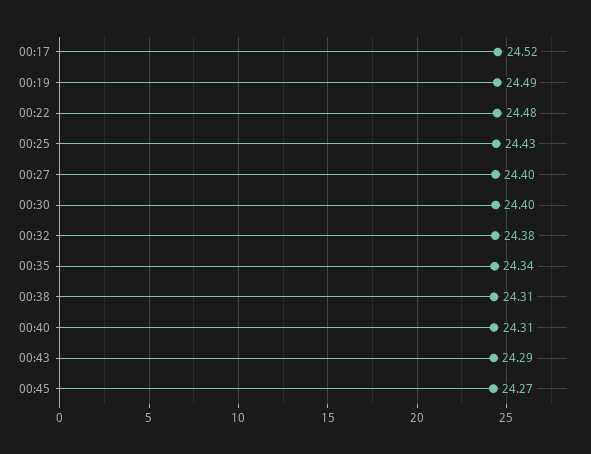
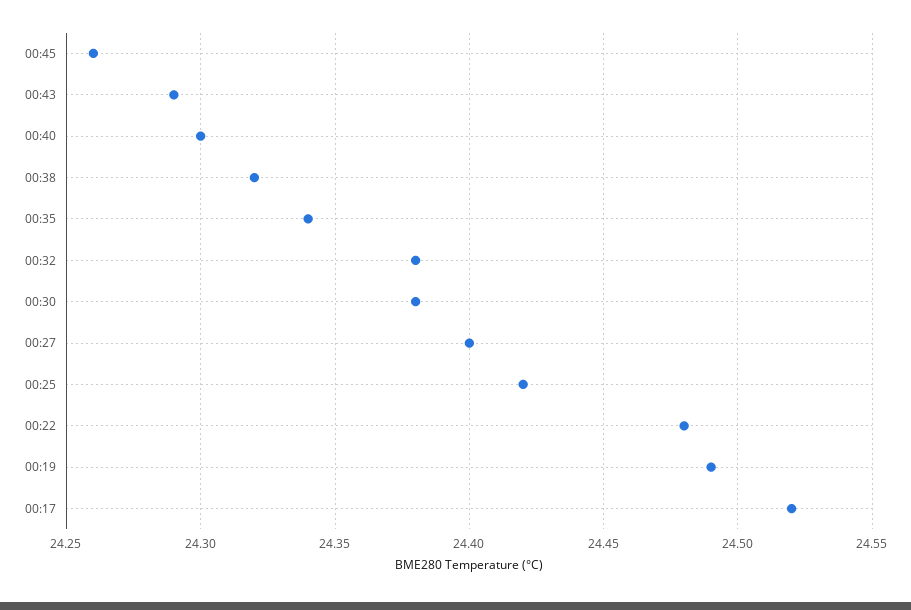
  {
    "00:17": 24.52,
    "00:19": 24.49,
    "00:22": 24.48,
-   "00:25": 24.43,
+   "00:25": 24.42,
    "00:27": 24.4,
-   "00:30": 24.4,
+   "00:30": 24.38,
    "00:32": 24.38,
    "00:35": 24.34,
-   "00:38": 24.31,
+   "00:38": 24.32,
-   "00:40": 24.31,
+   "00:40": 24.3,
    "00:43": 24.29,
-   "00:45": 24.27
+   "00:45": 24.26
  }

